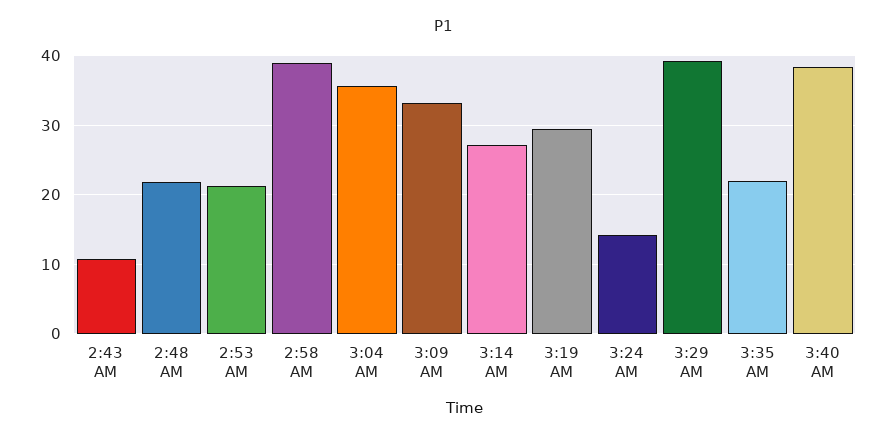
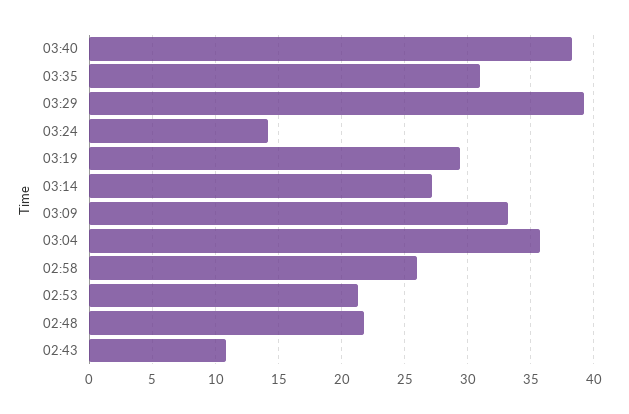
  {
    "2:43 AM": 11,
    "2:48 AM": 22,
    "2:53 AM": 21.5,
-   "2:58 AM": 39,
+   "2:58 AM": 26,
    "3:04 AM": 35.5,
    "3:09 AM": 33,
    "3:14 AM": 27,
    "3:19 AM": 29.5,
    "3:24 AM": 14,
    "3:29 AM": 39,
-   "3:35 AM": 22,
+   "3:35 AM": 31,
    "3:40 AM": 38.5
  }

